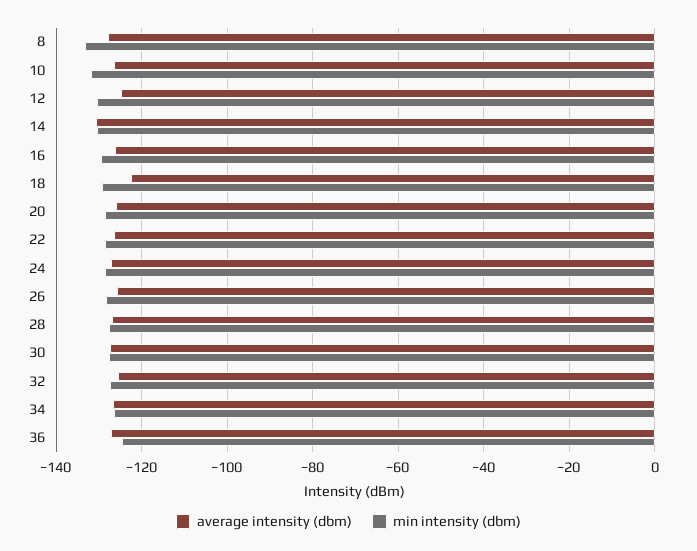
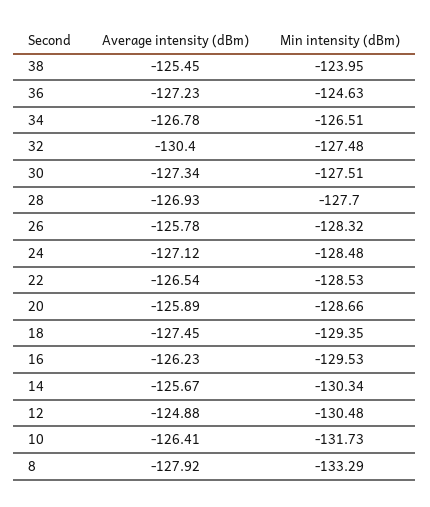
  {
    "average intensity (dbm)": {
      "8": -127.92,
      "10": -126.41,
      "12": -124.88,
-     "14": -130,
+     "14": -125.67,
      "16": -126.23,
-     "18": -122,
+     "18": -127.45,
      "20": -125.89,
      "22": -126.54,
      "24": -127.12,
      "26": -125.78,
      "28": -126.93,
      "30": -127.34,
-     "32": -126,
+     "32": -130.4,
      "34": -126.78,
-     "36": -127.23
+     "36": -127.23,
+     "38": -125.45
    },
    "min intensity (dbm)": {
      "8": -133.29,
      "10": -131.73,
      "12": -130.48,
      "14": -130.34,
      "16": -129.53,
      "18": -129.35,
      "20": -128.66,
      "22": -128.53,
      "24": -128.48,
      "26": -128.32,
      "28": -127.7,
      "30": -127.51,
      "32": -127.48,
      "34": -126.51,
-     "36": -124.63
+     "36": -124.63,
+     "38": -123.95
    }
  }

